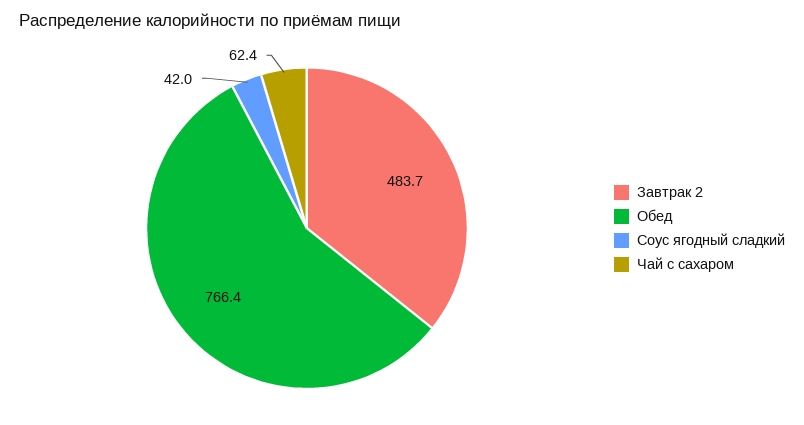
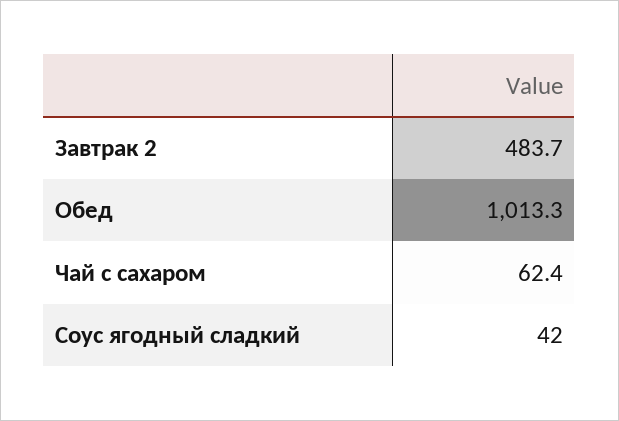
  {
    "Завтрак 2": 483.7,
-   "Обед": 766.4,
+   "Обед": 1013.3,
    "Соус ягодный сладкий": 42,
    "Чай с сахаром": 62.4
  }

